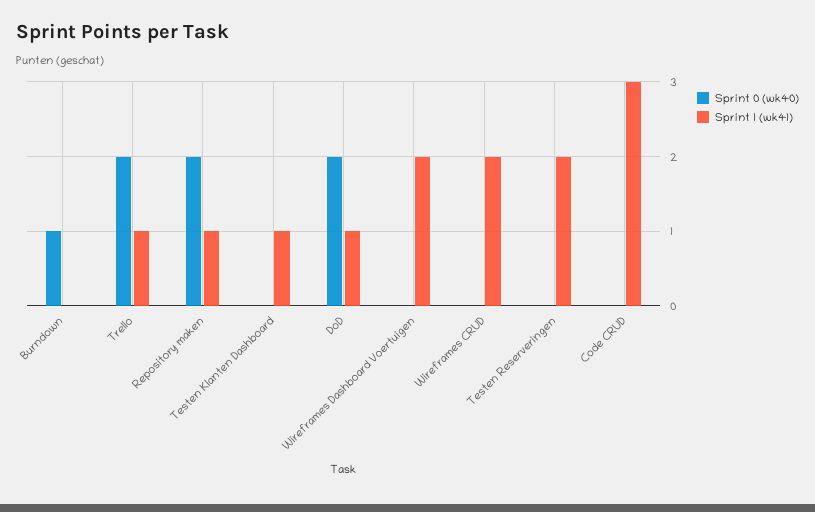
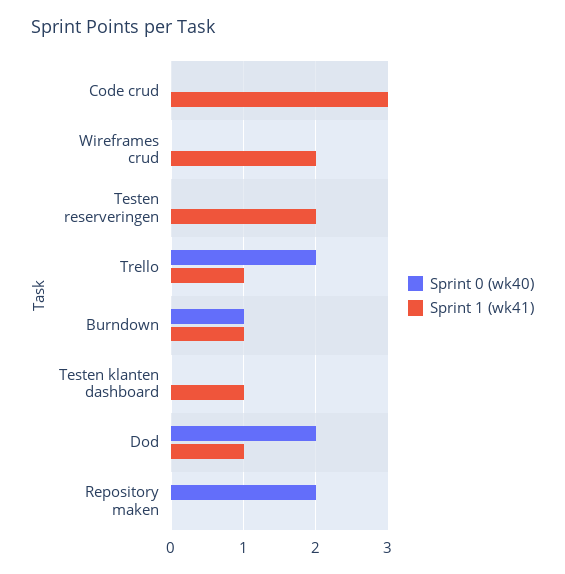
  {
    "Sprint 0 (wk40)": {
      "Burndown": 1,
      "Trello": 2,
      "Repository maken": 2,
      "Testen Klanten Dashboard": 0,
      "DoD": 2,
-     "Wireframes Dashboard Voertuigen": 0,
      "Wireframes CRUD": 0,
      "Testen Reserveringen": 0,
      "Code CRUD": 0
    },
    "Sprint 1 (wk41)": {
-     "Burndown": 0,
+     "Burndown": 1,
      "Trello": 1,
-     "Repository maken": 1,
+     "Repository maken": 0,
      "Testen Klanten Dashboard": 1,
      "DoD": 1,
-     "Wireframes Dashboard Voertuigen": 2,
      "Wireframes CRUD": 2,
      "Testen Reserveringen": 2,
      "Code CRUD": 3
    }
  }

